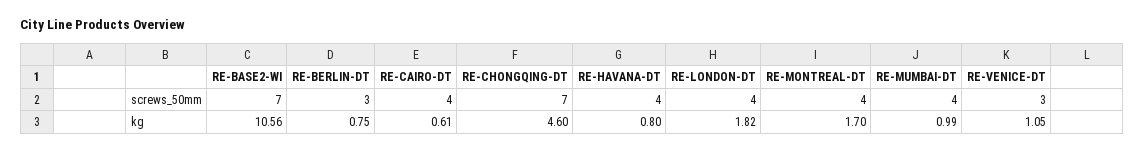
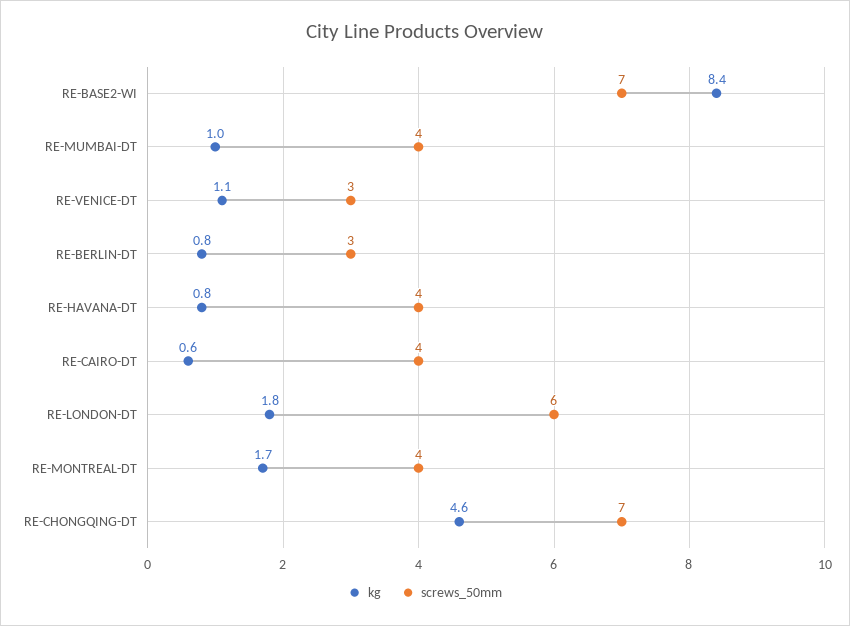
  {
    "screws_50mm": {
      "RE-BASE2-WI": 7,
      "RE-BERLIN-DT": 3,
      "RE-CAIRO-DT": 4,
      "RE-CHONGQING-DT": 7,
      "RE-HAVANA-DT": 4,
-     "RE-LONDON-DT": 4,
+     "RE-LONDON-DT": 6,
      "RE-MONTREAL-DT": 4,
      "RE-MUMBAI-DT": 4,
      "RE-VENICE-DT": 3
    },
    "kg": {
-     "RE-BASE2-WI": 10.56,
+     "RE-BASE2-WI": 8.4,
      "RE-BERLIN-DT": 0.75,
      "RE-CAIRO-DT": 0.61,
      "RE-CHONGQING-DT": 4.6,
      "RE-HAVANA-DT": 0.8,
      "RE-LONDON-DT": 1.82,
      "RE-MONTREAL-DT": 1.7,
      "RE-MUMBAI-DT": 0.99,
      "RE-VENICE-DT": 1.05
    }
  }

